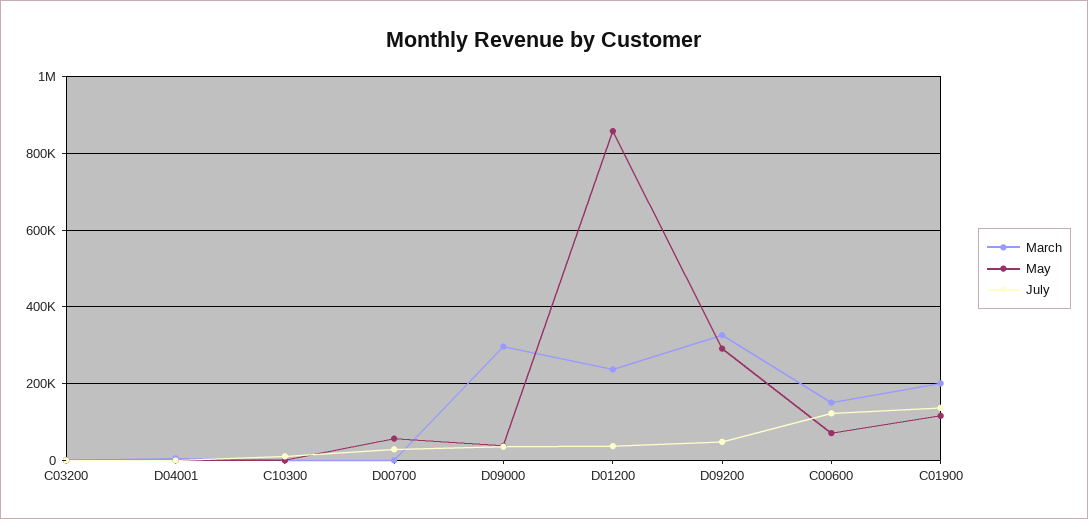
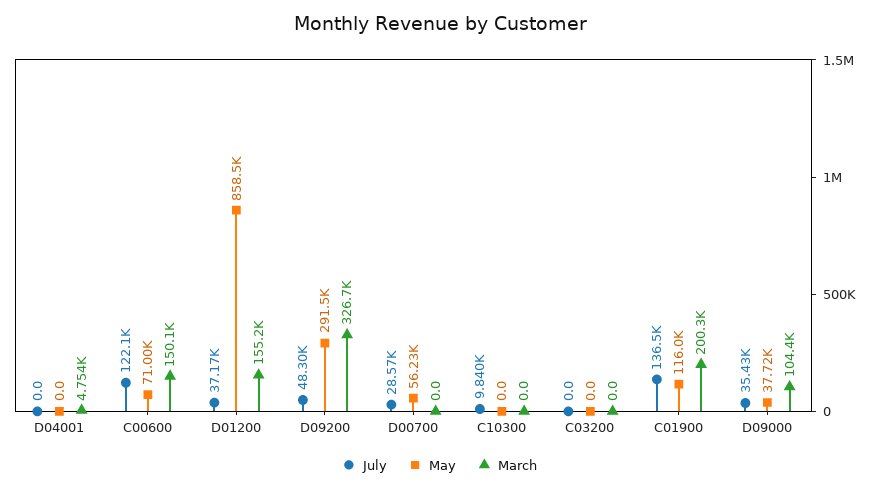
  {
    "March": {
      "C03200": 0,
      "D04001": 4754,
      "C10300": 0,
      "D00700": 0,
-     "D09000": 300000,
+     "D09000": 104400,
-     "D01200": 240000,
+     "D01200": 155200,
      "D09200": 326700,
      "C00600": 150100,
      "C01900": 200300
    },
    "May": {
      "C03200": 0,
      "D04001": 0,
      "C10300": 0,
      "D00700": 56230,
      "D09000": 37720,
      "D01200": 858500,
      "D09200": 291500,
      "C00600": 71000,
      "C01900": 116000
    },
    "July": {
      "C03200": 0,
      "D04001": 0,
      "C10300": 9840,
      "D00700": 28570,
      "D09000": 35430,
      "D01200": 37170,
      "D09200": 48300,
      "C00600": 122100,
      "C01900": 136500
    }
  }

